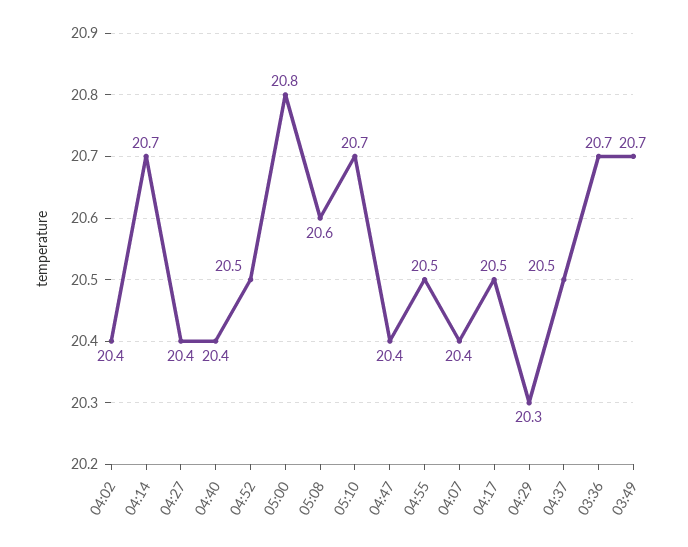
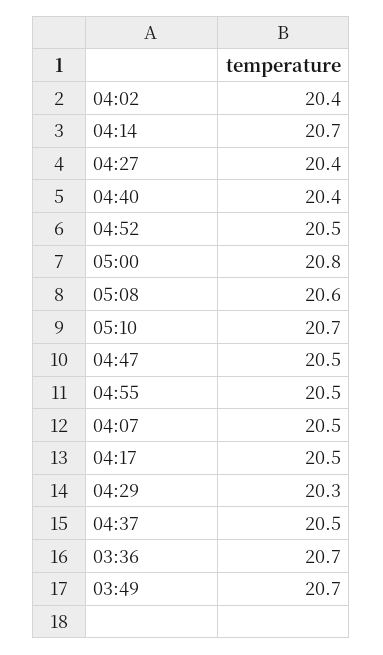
  {
    "04:02": 20.4,
    "04:14": 20.7,
    "04:27": 20.4,
    "04:40": 20.4,
    "04:52": 20.5,
    "05:00": 20.8,
    "05:08": 20.6,
    "05:10": 20.7,
-   "04:47": 20.4,
+   "04:47": 20.5,
    "04:55": 20.5,
-   "04:07": 20.4,
+   "04:07": 20.5,
    "04:17": 20.5,
    "04:29": 20.3,
    "04:37": 20.5,
    "03:36": 20.7,
    "03:49": 20.7
  }

